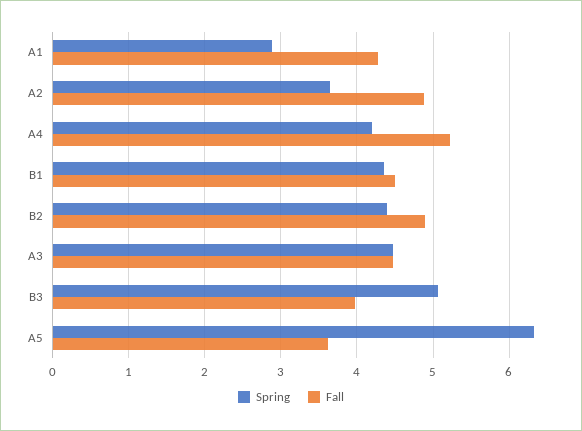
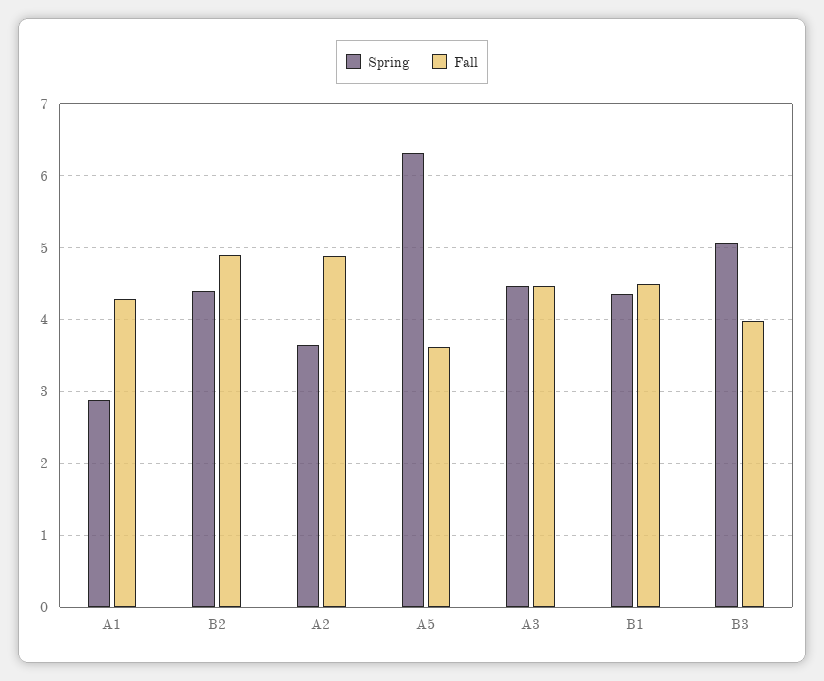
  {
    "Spring": {
      "A1": 2.9,
      "A2": 3.7,
-     "A4": 4.2,
      "B1": 4.4,
      "B2": 4.4,
      "A3": 4.5,
      "B3": 5.1,
      "A5": 6.3
    },
    "Fall": {
      "A1": 4.3,
      "A2": 4.9,
-     "A4": 5.2,
      "B1": 4.5,
      "B2": 4.9,
      "A3": 4.5,
      "B3": 4,
      "A5": 3.6
    }
  }

